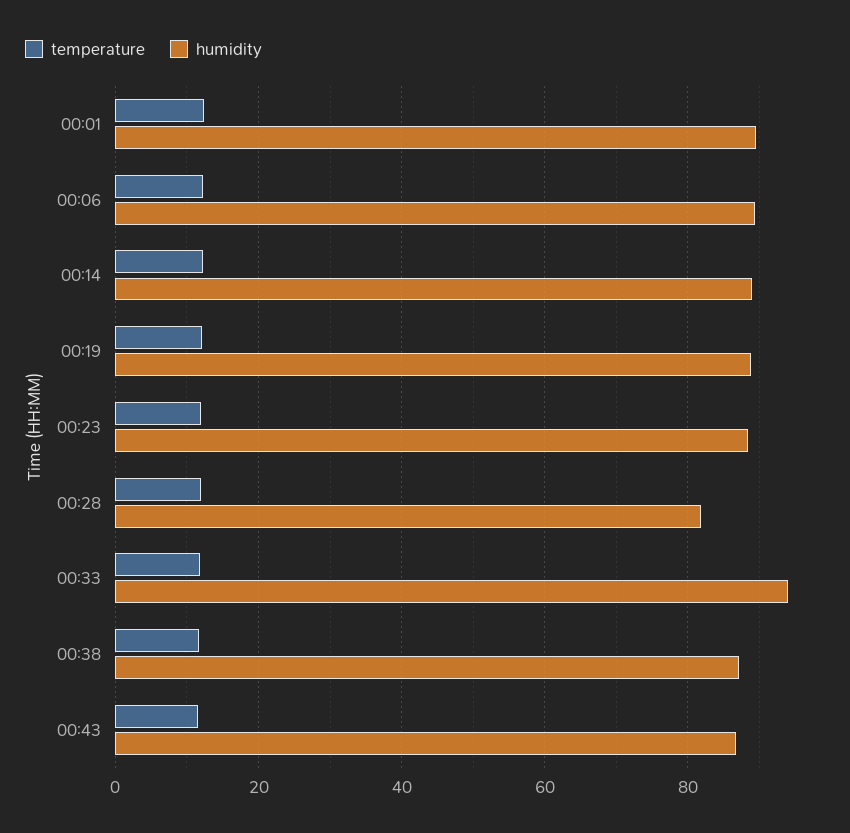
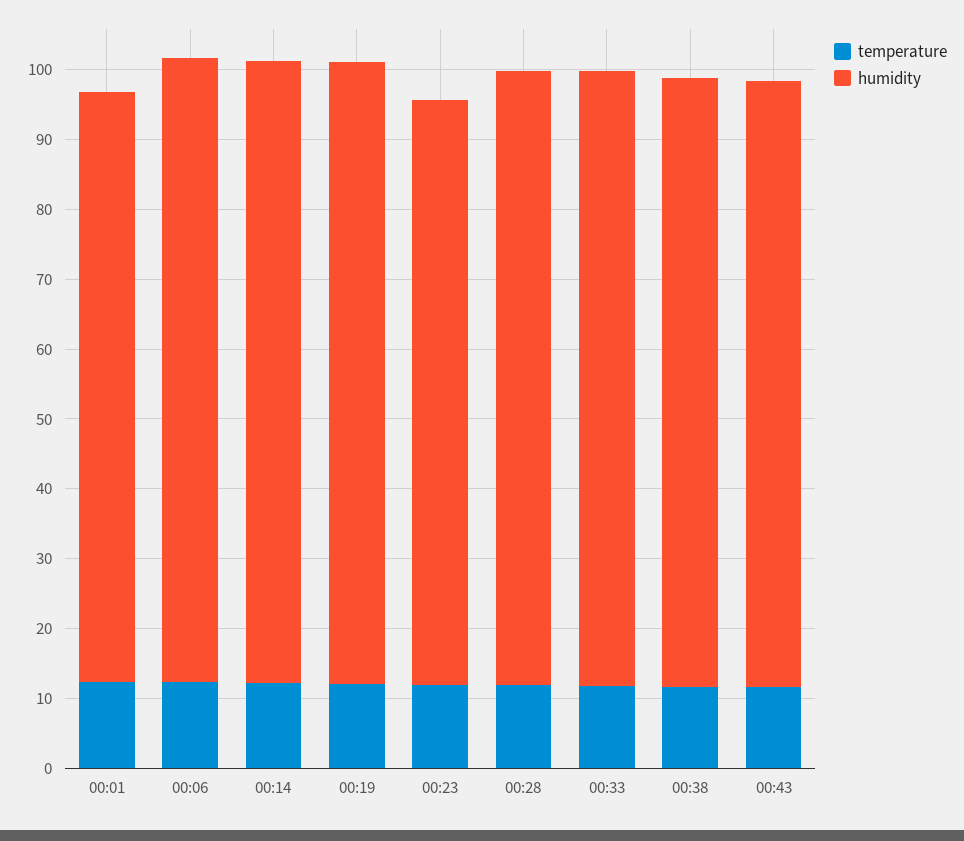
  {
    "temperature": {
      "00:01": 12,
      "00:06": 12,
      "00:14": 12,
      "00:19": 12,
      "00:23": 12,
      "00:28": 12,
      "00:33": 12,
      "00:38": 12,
      "00:43": 12
    },
    "humidity": {
-     "00:01": 90,
+     "00:01": 84,
      "00:06": 90,
      "00:14": 90,
      "00:19": 88,
-     "00:23": 88,
+     "00:23": 84,
-     "00:28": 82,
+     "00:28": 88,
-     "00:33": 94,
+     "00:33": 88,
      "00:38": 88,
      "00:43": 86
    }
  }

